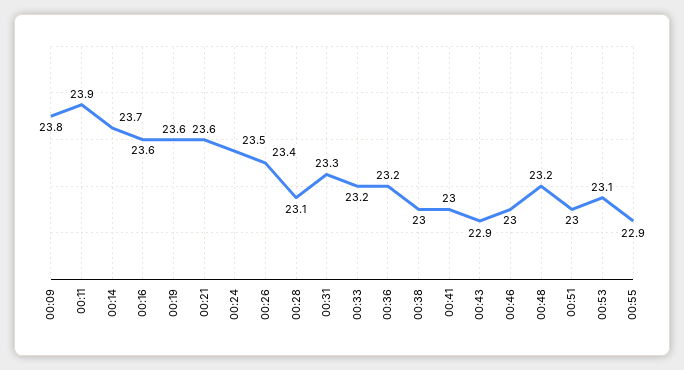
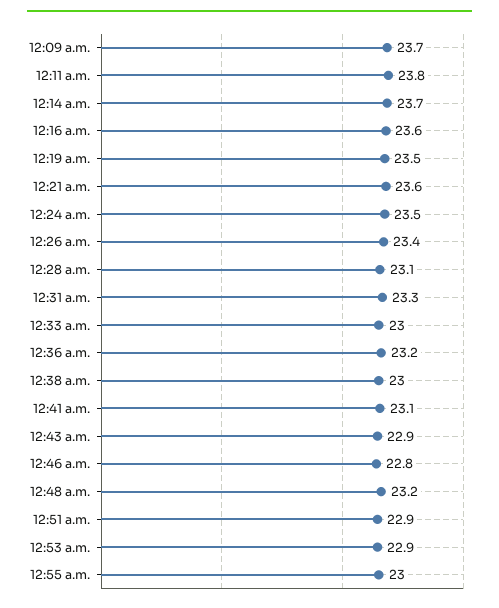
  {
-   "00:09": 23.8,
+   "00:09": 23.7,
-   "00:11": 23.9,
+   "00:11": 23.8,
    "00:14": 23.7,
    "00:16": 23.6,
-   "00:19": 23.6,
+   "00:19": 23.5,
    "00:21": 23.6,
    "00:24": 23.5,
    "00:26": 23.4,
    "00:28": 23.1,
    "00:31": 23.3,
-   "00:33": 23.2,
+   "00:33": 23,
    "00:36": 23.2,
    "00:38": 23,
-   "00:41": 23,
+   "00:41": 23.1,
    "00:43": 22.9,
-   "00:46": 23,
+   "00:46": 22.8,
    "00:48": 23.2,
-   "00:51": 23,
+   "00:51": 22.9,
-   "00:53": 23.1,
+   "00:53": 22.9,
-   "00:55": 22.9
+   "00:55": 23
  }

